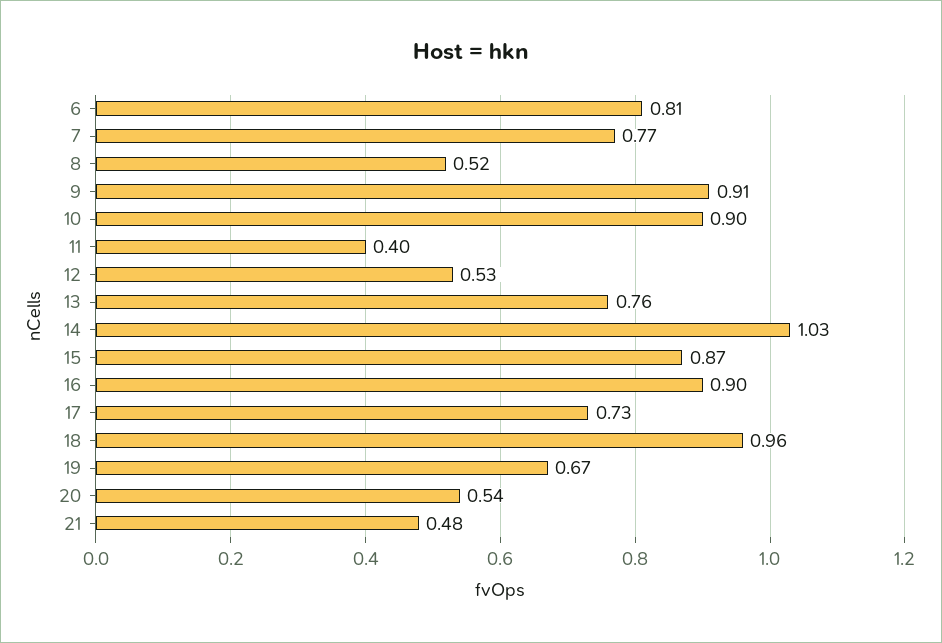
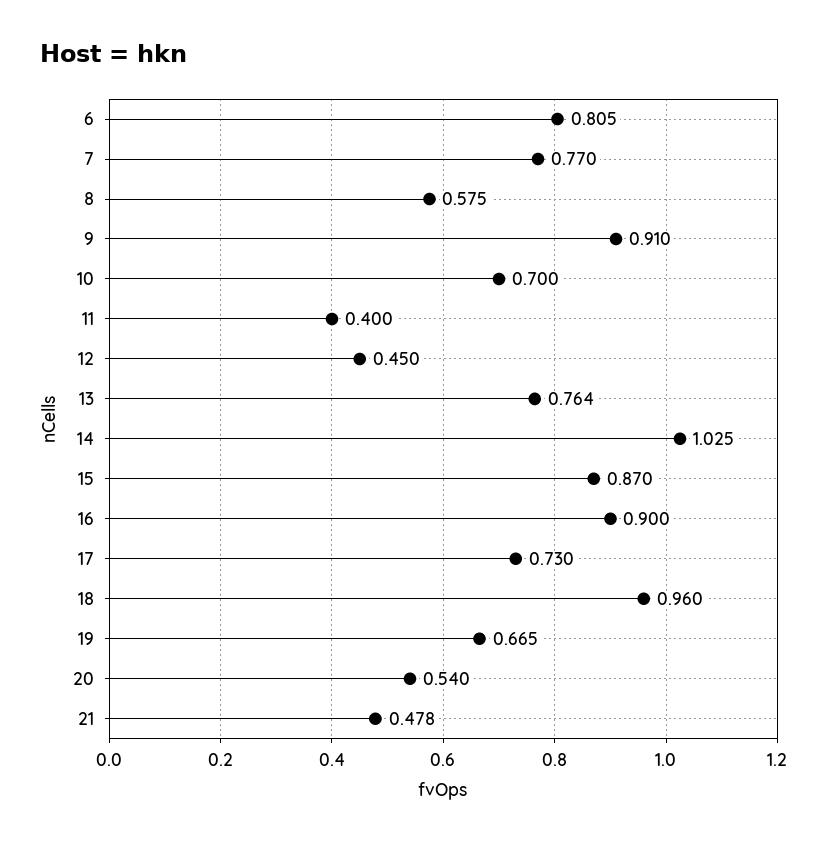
  {
    "6": 0.805,
    "7": 0.77,
-   "8": 0.52,
+   "8": 0.575,
    "9": 0.91,
-   "10": 0.9,
+   "10": 0.7,
    "11": 0.4,
-   "12": 0.53,
+   "12": 0.45,
    "13": 0.764,
    "14": 1.025,
    "15": 0.87,
    "16": 0.9,
    "17": 0.73,
    "18": 0.96,
    "19": 0.665,
    "20": 0.54,
    "21": 0.478
  }

